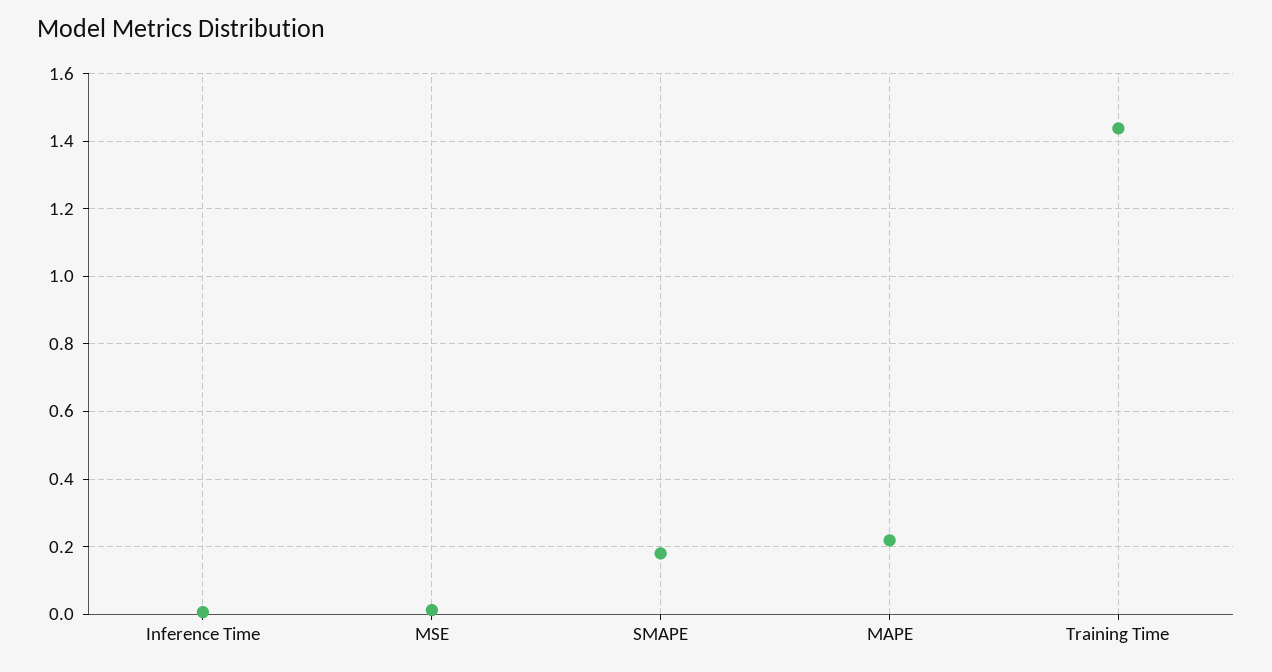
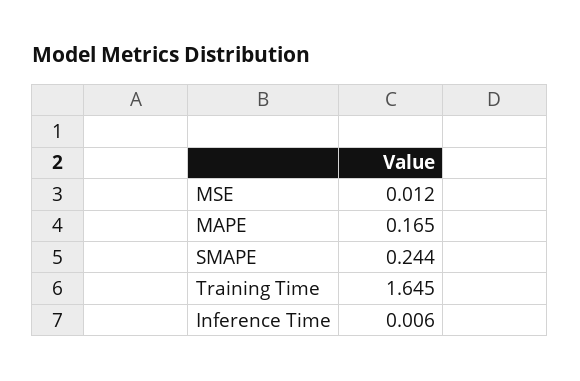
  {
    "Inference Time": 0.006,
    "MSE": 0.012,
-   "SMAPE": 0.18,
+   "SMAPE": 0.244,
-   "MAPE": 0.22,
+   "MAPE": 0.165,
-   "Training Time": 1.44
+   "Training Time": 1.645
  }

